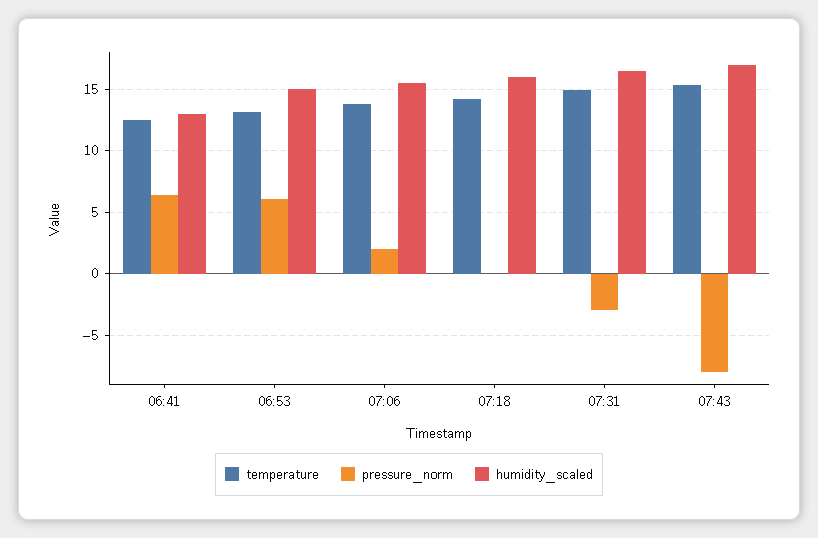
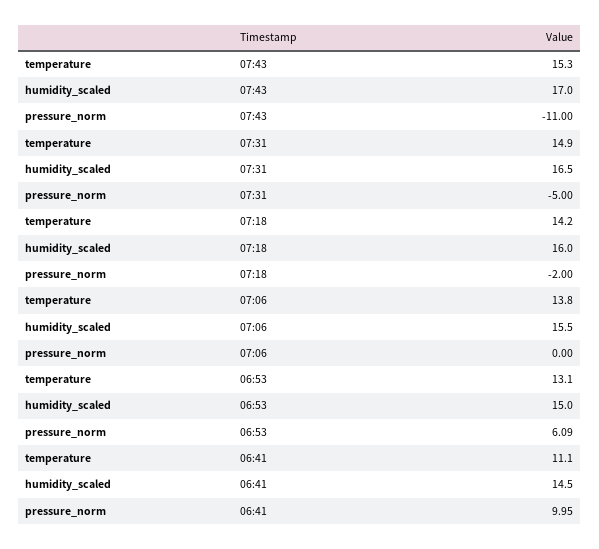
  {
    "temperature": {
-     "06:41": 12.5,
+     "06:41": 11.1,
      "06:53": 13.1,
      "07:06": 13.8,
      "07:18": 14.2,
      "07:31": 14.9,
      "07:43": 15.3
    },
    "pressure_norm": {
-     "06:41": 6.5,
+     "06:41": 9.95,
      "06:53": 6.09,
-     "07:06": 2,
+     "07:06": 0,
-     "07:18": 0,
+     "07:18": -2,
-     "07:31": -3,
+     "07:31": -5,
-     "07:43": -8
+     "07:43": -11
    },
    "humidity_scaled": {
-     "06:41": 13,
+     "06:41": 14.5,
      "06:53": 15,
      "07:06": 15.5,
      "07:18": 16,
      "07:31": 16.5,
      "07:43": 17
    }
  }

